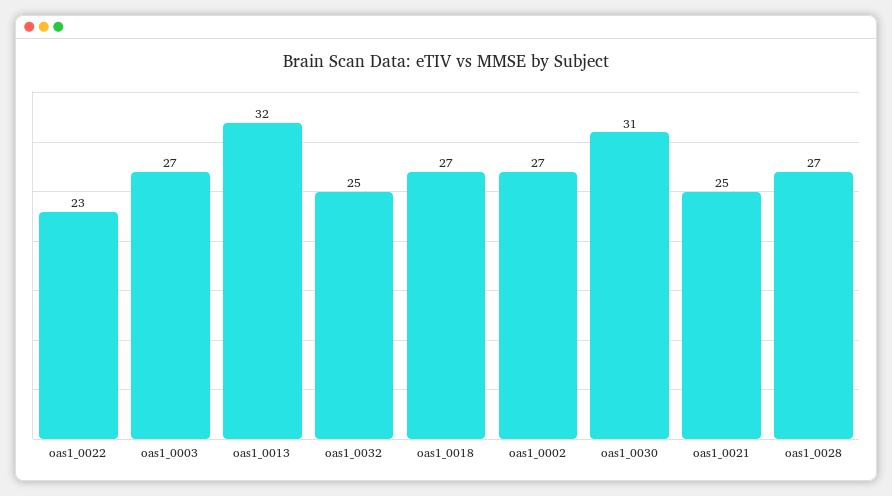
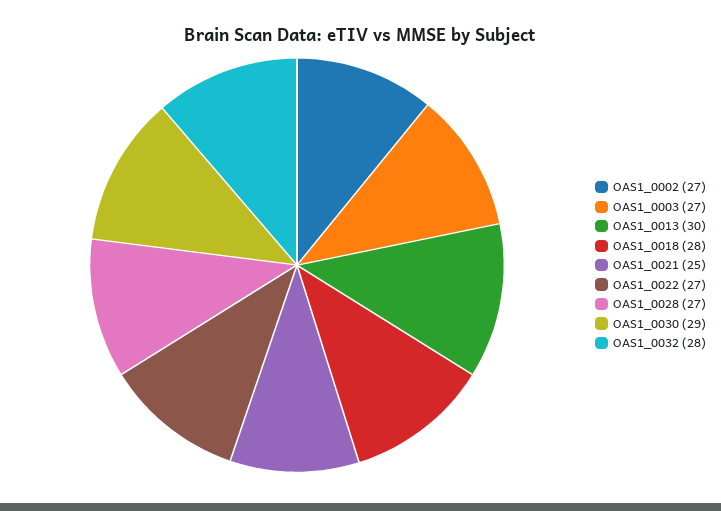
  {
-   "oas1_0022": 23,
+   "oas1_0022": 27,
    "oas1_0003": 27,
-   "oas1_0013": 32,
+   "oas1_0013": 30,
-   "oas1_0032": 25,
+   "oas1_0032": 28,
-   "oas1_0018": 27,
+   "oas1_0018": 28,
    "oas1_0002": 27,
-   "oas1_0030": 31,
+   "oas1_0030": 29,
    "oas1_0021": 25,
    "oas1_0028": 27
  }

